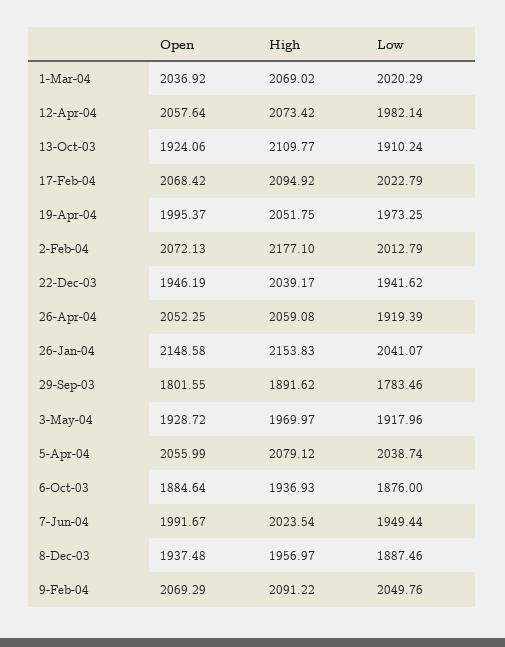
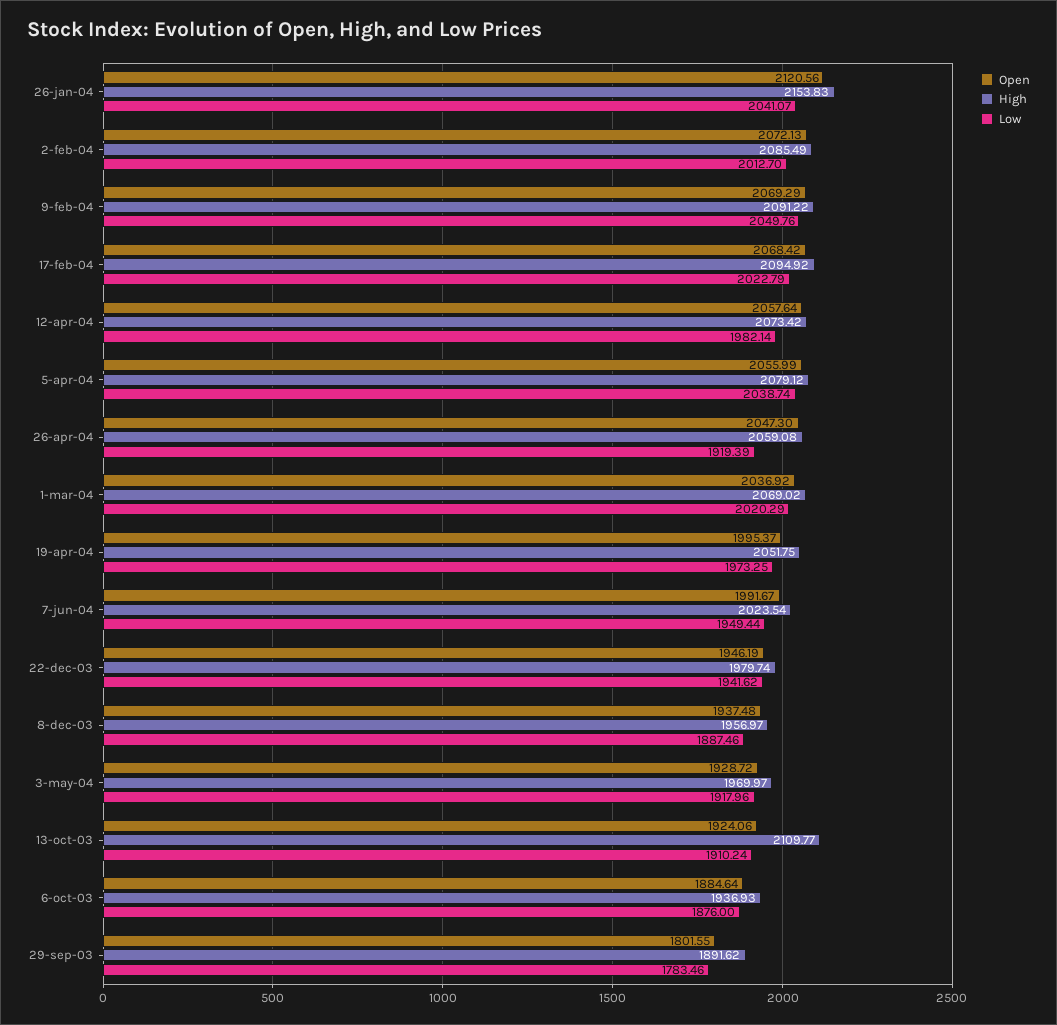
  {
    "Open": {
      "1-Mar-04": 2036.92,
      "12-Apr-04": 2057.64,
      "13-Oct-03": 1924.06,
      "17-Feb-04": 2068.42,
      "19-Apr-04": 1995.37,
      "2-Feb-04": 2072.13,
      "22-Dec-03": 1946.19,
-     "26-Apr-04": 2052.25,
+     "26-Apr-04": 2047.3,
-     "26-Jan-04": 2148.58,
+     "26-Jan-04": 2120.56,
      "29-Sep-03": 1801.55,
      "3-May-04": 1928.72,
      "5-Apr-04": 2055.99,
      "6-Oct-03": 1884.64,
      "7-Jun-04": 1991.67,
      "8-Dec-03": 1937.48,
      "9-Feb-04": 2069.29
    },
    "High": {
      "1-Mar-04": 2069.02,
      "12-Apr-04": 2073.42,
      "13-Oct-03": 2109.77,
      "17-Feb-04": 2094.92,
      "19-Apr-04": 2051.75,
-     "2-Feb-04": 2177.1,
+     "2-Feb-04": 2085.49,
-     "22-Dec-03": 2039.17,
+     "22-Dec-03": 1979.74,
      "26-Apr-04": 2059.08,
      "26-Jan-04": 2153.83,
      "29-Sep-03": 1891.62,
      "3-May-04": 1969.97,
      "5-Apr-04": 2079.12,
      "6-Oct-03": 1936.93,
      "7-Jun-04": 2023.54,
      "8-Dec-03": 1956.97,
      "9-Feb-04": 2091.22
    },
    "Low": {
      "1-Mar-04": 2020.29,
      "12-Apr-04": 1982.14,
      "13-Oct-03": 1910.24,
      "17-Feb-04": 2022.79,
      "19-Apr-04": 1973.25,
-     "2-Feb-04": 2012.79,
+     "2-Feb-04": 2012.7,
      "22-Dec-03": 1941.62,
      "26-Apr-04": 1919.39,
      "26-Jan-04": 2041.07,
      "29-Sep-03": 1783.46,
      "3-May-04": 1917.96,
      "5-Apr-04": 2038.74,
      "6-Oct-03": 1876,
      "7-Jun-04": 1949.44,
      "8-Dec-03": 1887.46,
      "9-Feb-04": 2049.76
    }
  }

